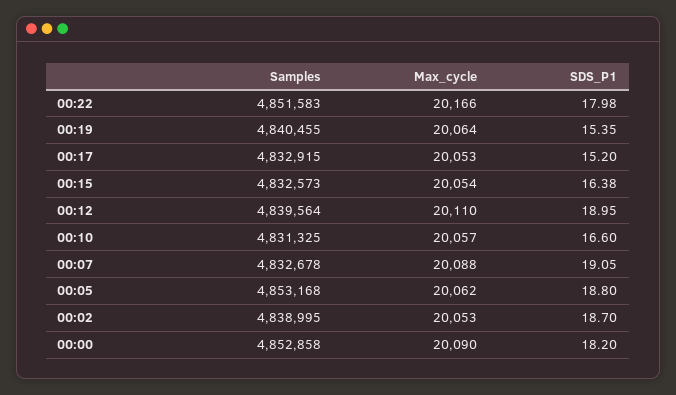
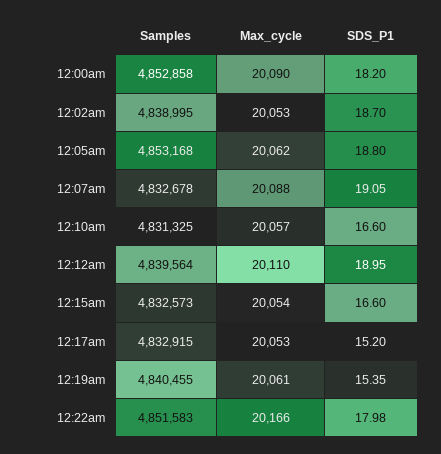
  {
    "Samples": {
      "00:22": 4851583,
      "00:19": 4840455,
      "00:17": 4832915,
      "00:15": 4832573,
      "00:12": 4839564,
      "00:10": 4831325,
      "00:07": 4832678,
      "00:05": 4853168,
      "00:02": 4838995,
      "00:00": 4852858
    },
    "Max_cycle": {
      "00:22": 20166,
-     "00:19": 20064,
+     "00:19": 20061,
      "00:17": 20053,
      "00:15": 20054,
      "00:12": 20110,
      "00:10": 20057,
      "00:07": 20088,
      "00:05": 20062,
      "00:02": 20053,
      "00:00": 20090
    },
    "SDS_P1": {
      "00:22": 17.98,
      "00:19": 15.35,
      "00:17": 15.2,
-     "00:15": 16.38,
+     "00:15": 16.6,
      "00:12": 18.95,
      "00:10": 16.6,
      "00:07": 19.05,
      "00:05": 18.8,
      "00:02": 18.7,
      "00:00": 18.2
    }
  }

